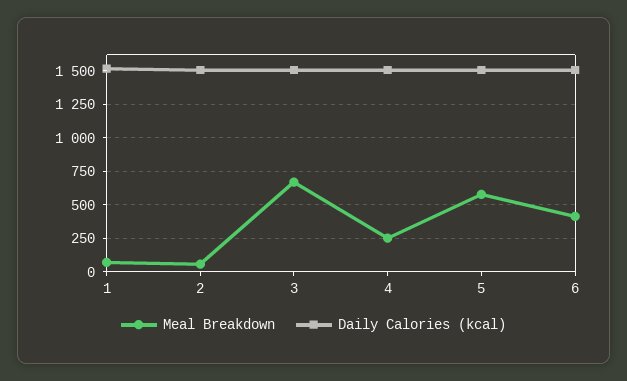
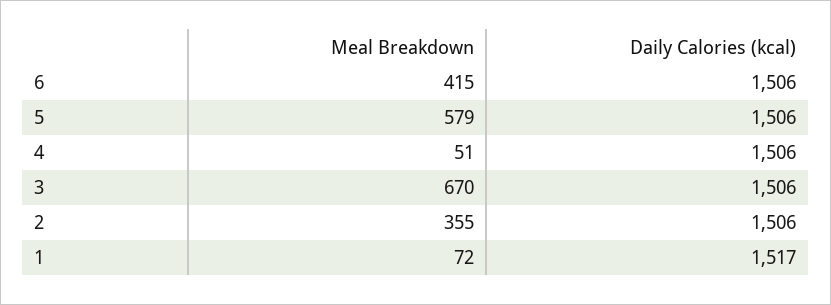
  {
    "Meal Breakdown": {
      "1": 72,
-     "2": 50,
+     "2": 355,
      "3": 670,
-     "4": 250,
+     "4": 51,
      "5": 579,
      "6": 415
    },
    "Daily Calories (kcal)": {
      "1": 1517,
      "2": 1506,
      "3": 1506,
      "4": 1506,
      "5": 1506,
      "6": 1506
    }
  }

